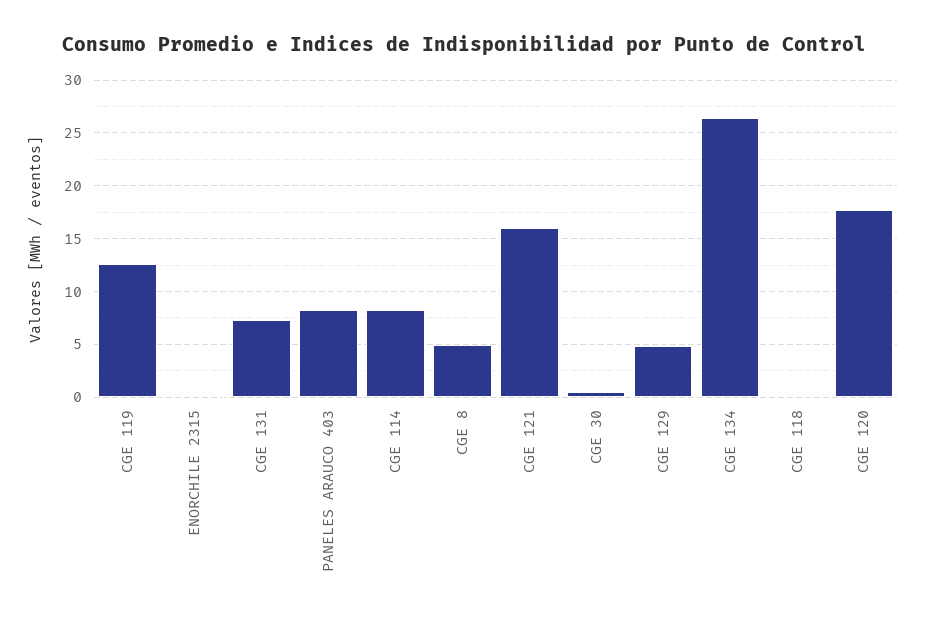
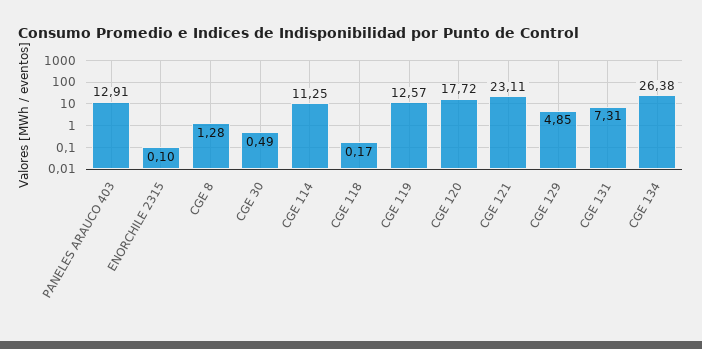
  {
    "CGE 119": 12.57,
    "ENORCHILE 2315": 0.1,
    "CGE 131": 7.31,
-   "PANELES ARAUCO 403": 8,
+   "PANELES ARAUCO 403": 12.91,
-   "CGE 114": 8,
+   "CGE 114": 11.25,
-   "CGE 8": 5,
+   "CGE 8": 1.28,
-   "CGE 121": 16,
+   "CGE 121": 23.11,
    "CGE 30": 0.49,
    "CGE 129": 4.85,
    "CGE 134": 26.38,
    "CGE 118": 0.17,
    "CGE 120": 17.72
  }

